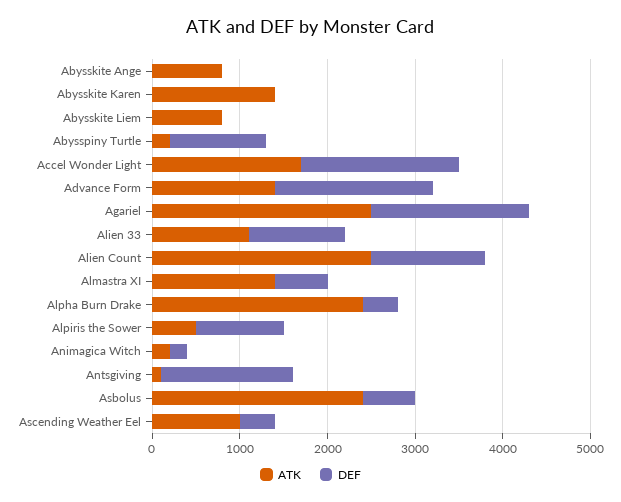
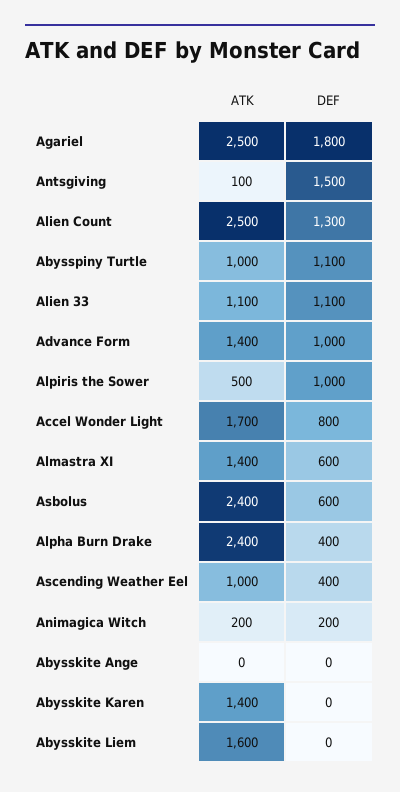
  {
    "ATK": {
-     "Abysskite Ange": 800,
+     "Abysskite Ange": 0,
      "Abysskite Karen": 1400,
-     "Abysskite Liem": 800,
+     "Abysskite Liem": 1600,
-     "Abysspiny Turtle": 200,
+     "Abysspiny Turtle": 1000,
      "Accel Wonder Light": 1700,
      "Advance Form": 1400,
      "Agariel": 2500,
      "Alien 33": 1100,
      "Alien Count": 2500,
      "Almastra XI": 1400,
      "Alpha Burn Drake": 2400,
      "Alpiris the Sower": 500,
      "Animagica Witch": 200,
      "Antsgiving": 100,
      "Asbolus": 2400,
      "Ascending Weather Eel": 1000
    },
    "DEF": {
      "Abysskite Ange": 0,
      "Abysskite Karen": 0,
      "Abysskite Liem": 0,
      "Abysspiny Turtle": 1100,
-     "Accel Wonder Light": 1800,
+     "Accel Wonder Light": 800,
-     "Advance Form": 1800,
+     "Advance Form": 1000,
      "Agariel": 1800,
      "Alien 33": 1100,
      "Alien Count": 1300,
      "Almastra XI": 600,
      "Alpha Burn Drake": 400,
      "Alpiris the Sower": 1000,
      "Animagica Witch": 200,
      "Antsgiving": 1500,
      "Asbolus": 600,
      "Ascending Weather Eel": 400
    }
  }

